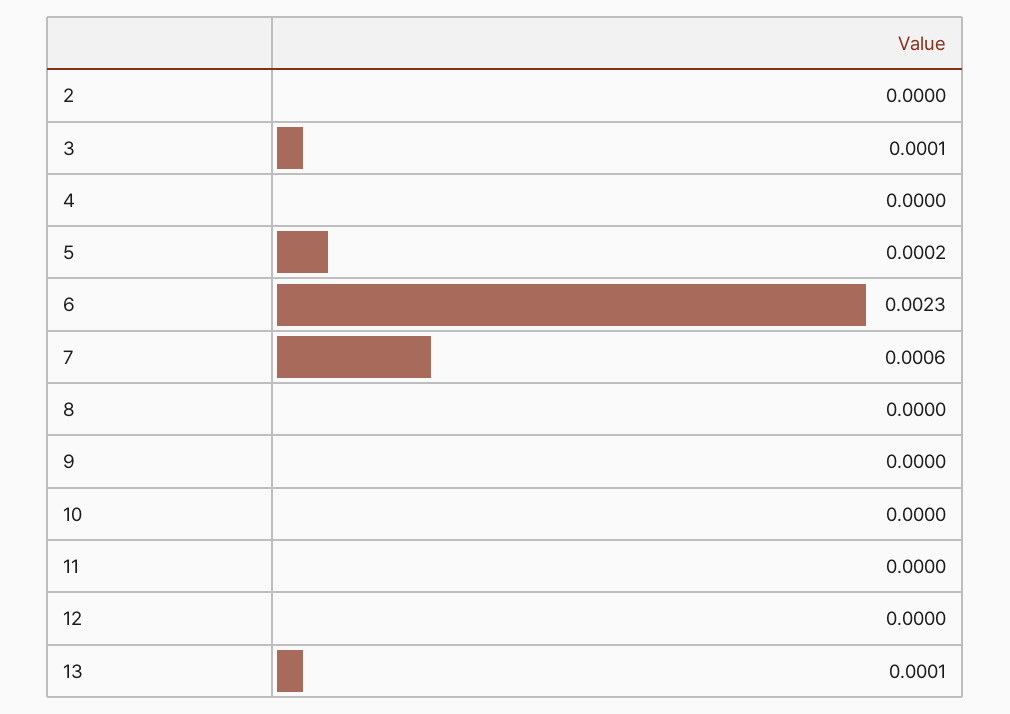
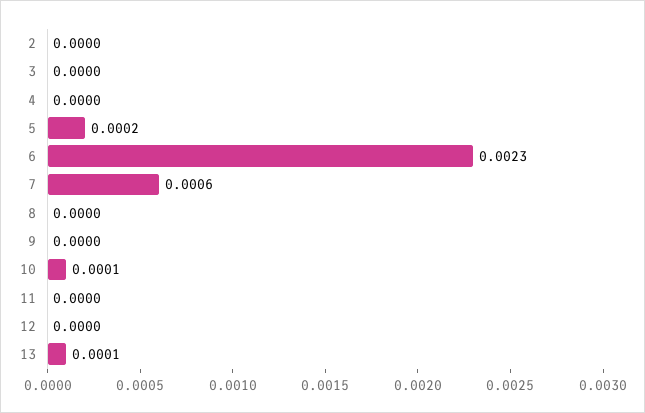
  {
    "2": 0,
-   "3": 0.0001,
+   "3": 0,
    "4": 0,
    "5": 0.0002,
    "6": 0.0023,
    "7": 0.0006,
    "8": 0,
    "9": 0,
-   "10": 0,
+   "10": 0.0001,
    "11": 0,
    "12": 0,
    "13": 0.0001
  }

